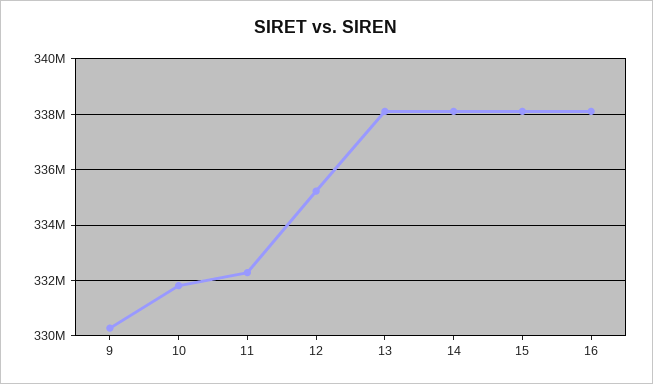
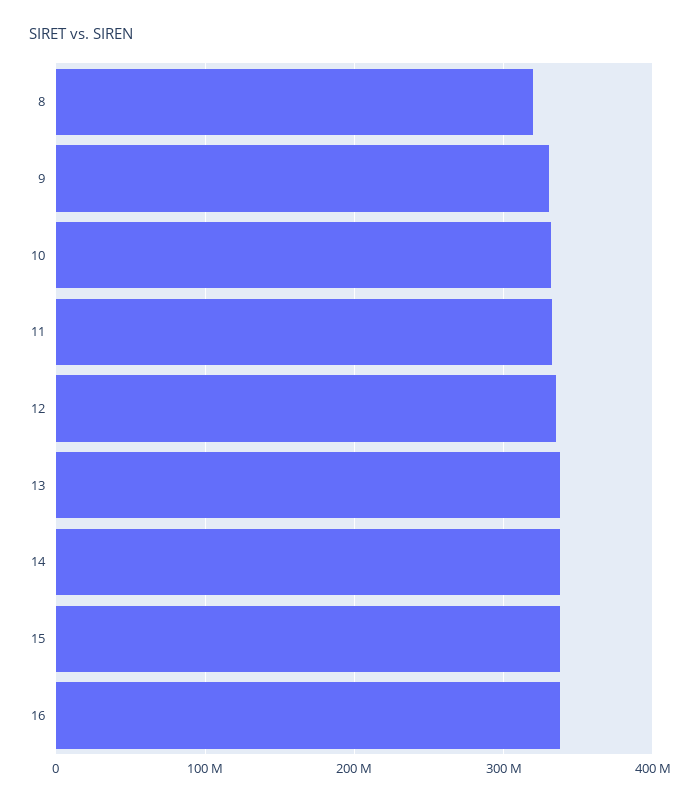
  {
    "9": 330250000,
    "10": 331750000,
    "11": 332250000,
    "12": 335250000,
    "13": 338000000,
    "14": 338000000,
    "15": 338000000,
-   "16": 338000000
+   "16": 338000000,
+   "8": 320000000
  }

